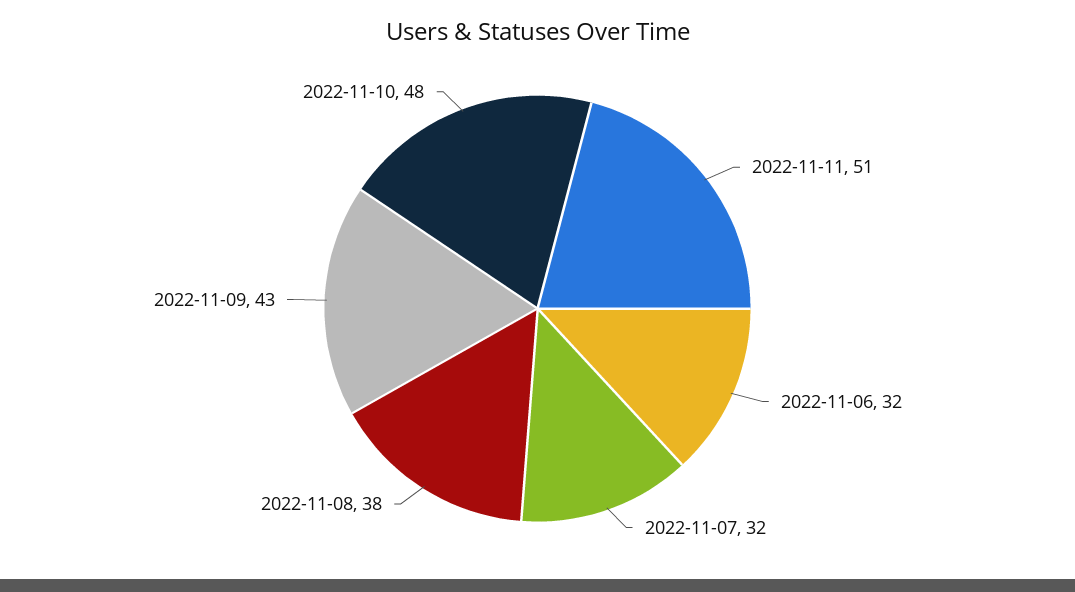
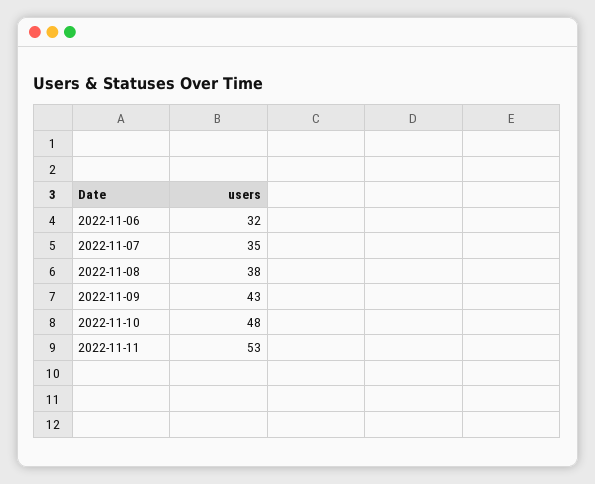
  {
-   "2022-11-11": 51,
+   "2022-11-11": 53,
    "2022-11-06": 32,
-   "2022-11-07": 32,
+   "2022-11-07": 35,
    "2022-11-08": 38,
    "2022-11-09": 43,
    "2022-11-10": 48
  }

